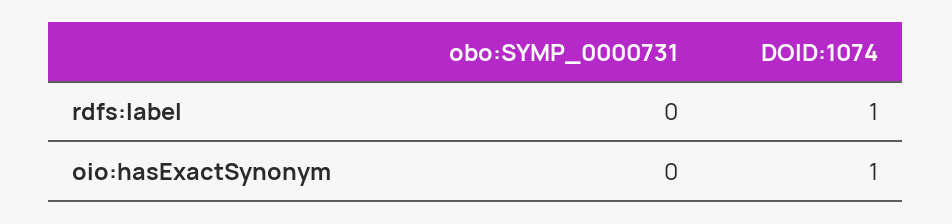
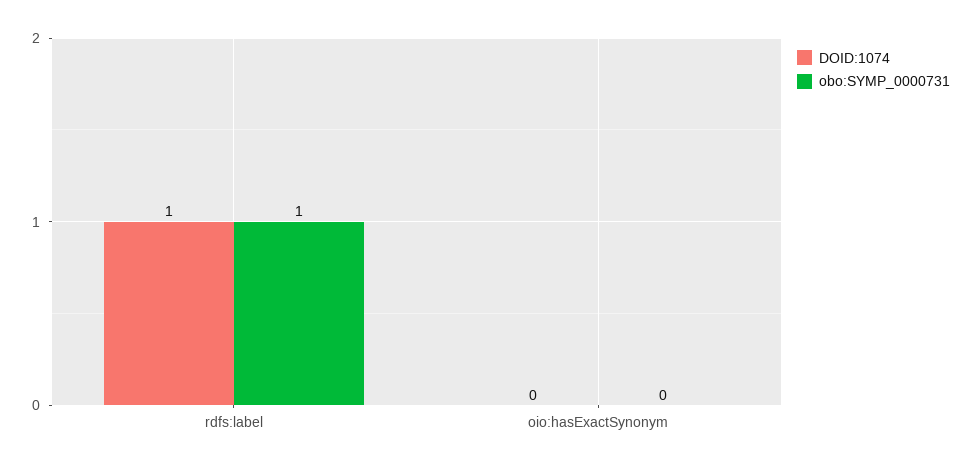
  {
    "obo:SYMP_0000731": {
-     "rdfs:label": 0,
+     "rdfs:label": 1,
      "oio:hasExactSynonym": 0
    },
    "DOID:1074": {
      "rdfs:label": 1,
-     "oio:hasExactSynonym": 1
+     "oio:hasExactSynonym": 0
    }
  }

